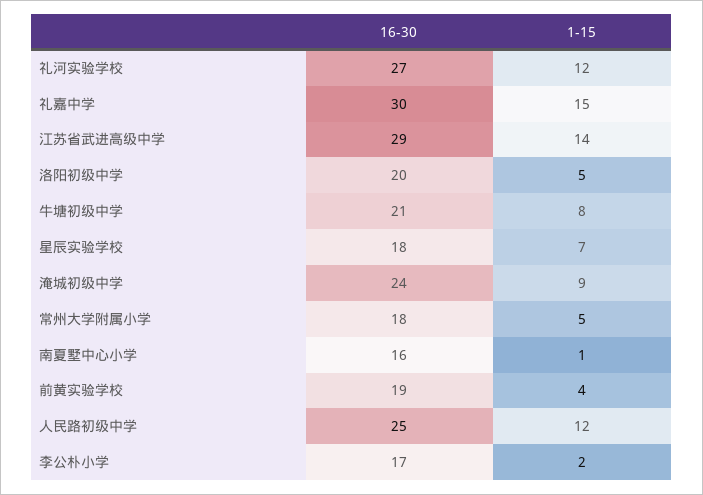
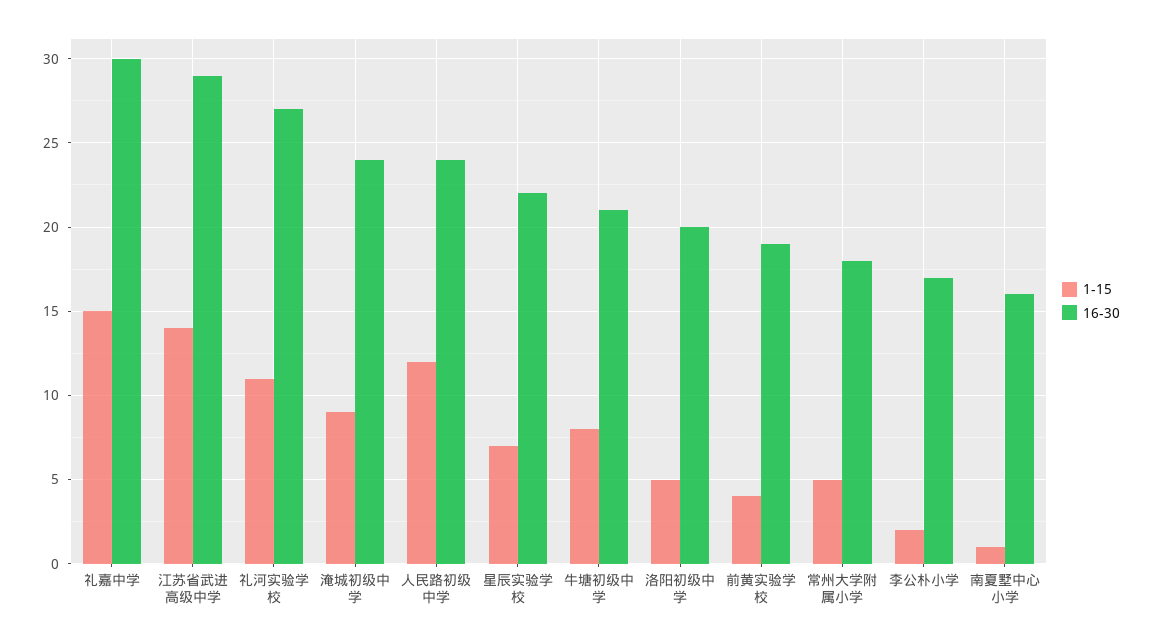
  {
    "16-30": {
      "礼河实验学校": 27,
      "礼嘉中学": 30,
      "江苏省武进高级中学": 29,
      "洛阳初级中学": 20,
      "牛塘初级中学": 21,
-     "星辰实验学校": 18,
+     "星辰实验学校": 22,
      "淹城初级中学": 24,
      "常州大学附属小学": 18,
      "南夏墅中心小学": 16,
      "前黄实验学校": 19,
-     "人民路初级中学": 25,
+     "人民路初级中学": 24,
      "李公朴小学": 17
    },
    "1-15": {
-     "礼河实验学校": 12,
+     "礼河实验学校": 11,
      "礼嘉中学": 15,
      "江苏省武进高级中学": 14,
      "洛阳初级中学": 5,
      "牛塘初级中学": 8,
      "星辰实验学校": 7,
      "淹城初级中学": 9,
      "常州大学附属小学": 5,
      "南夏墅中心小学": 1,
      "前黄实验学校": 4,
      "人民路初级中学": 12,
      "李公朴小学": 2
    }
  }

